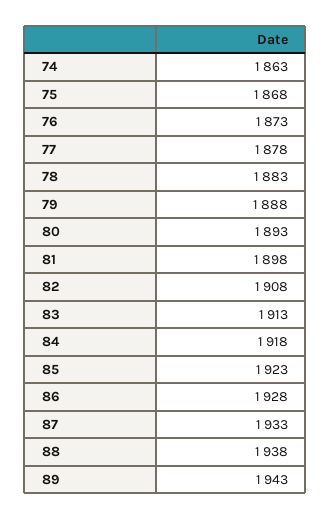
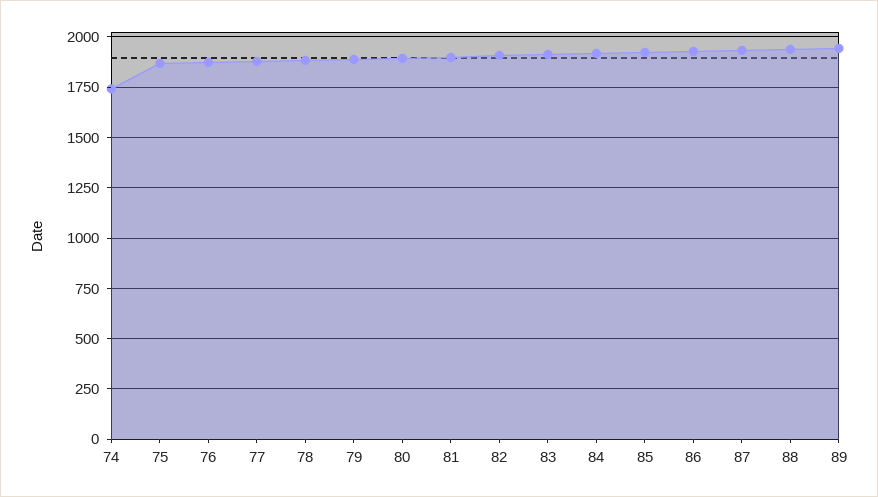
  {
-   "74": 1863,
+   "74": 1750,
    "75": 1868,
    "76": 1873,
    "77": 1878,
    "78": 1883,
    "79": 1888,
    "80": 1893,
    "81": 1898,
    "82": 1908,
    "83": 1913,
    "84": 1918,
    "85": 1923,
    "86": 1928,
    "87": 1933,
    "88": 1938,
    "89": 1943
  }

